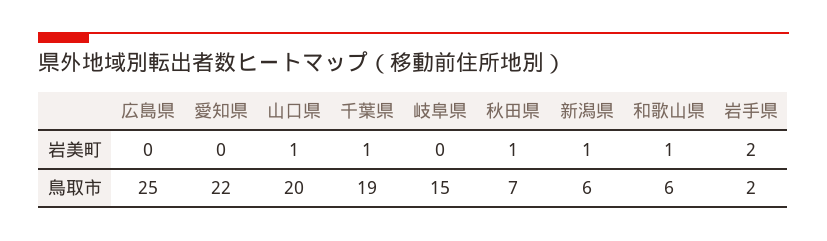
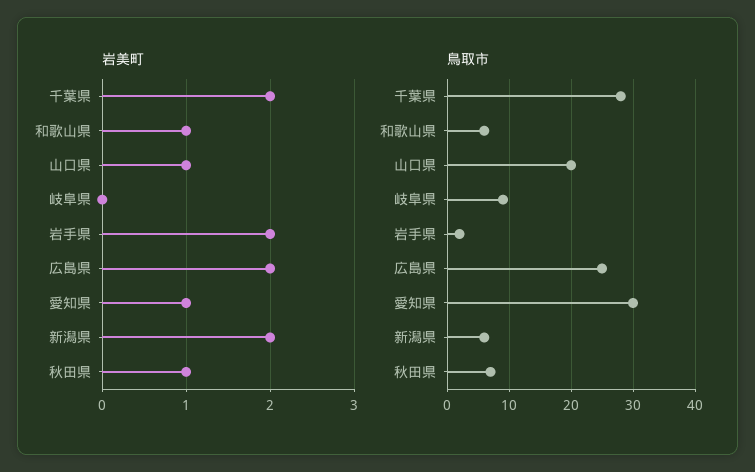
  {
    "岩美町": {
-     "広島県": 0,
+     "広島県": 2,
-     "愛知県": 0,
+     "愛知県": 1,
      "山口県": 1,
-     "千葉県": 1,
+     "千葉県": 2,
      "岐阜県": 0,
      "秋田県": 1,
-     "新潟県": 1,
+     "新潟県": 2,
      "和歌山県": 1,
      "岩手県": 2
    },
    "鳥取市": {
      "広島県": 25,
-     "愛知県": 22,
+     "愛知県": 30,
      "山口県": 20,
-     "千葉県": 19,
+     "千葉県": 28,
-     "岐阜県": 15,
+     "岐阜県": 9,
      "秋田県": 7,
      "新潟県": 6,
      "和歌山県": 6,
      "岩手県": 2
    }
  }

